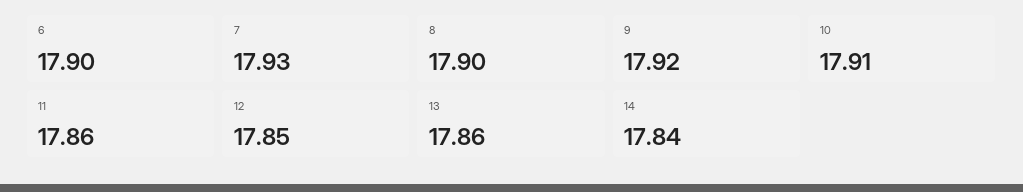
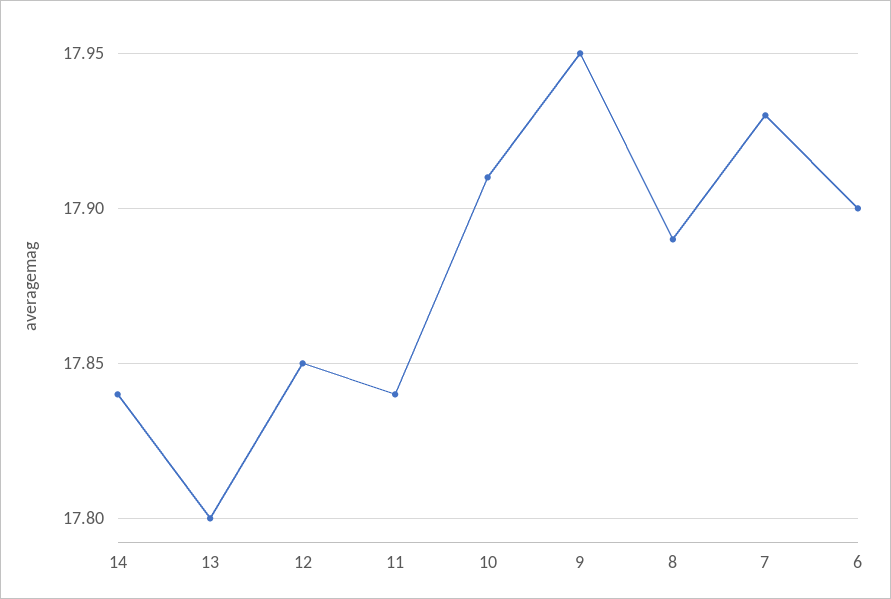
  {
    "6": 17.9,
    "7": 17.93,
-   "8": 17.9,
+   "8": 17.89,
-   "9": 17.92,
+   "9": 17.95,
    "10": 17.91,
-   "11": 17.86,
+   "11": 17.84,
    "12": 17.85,
-   "13": 17.86,
+   "13": 17.8,
    "14": 17.84
  }

